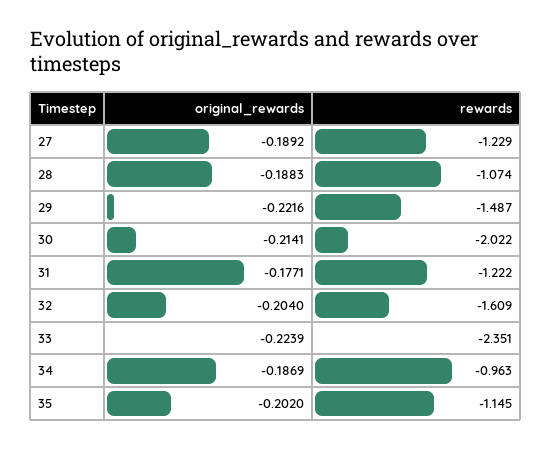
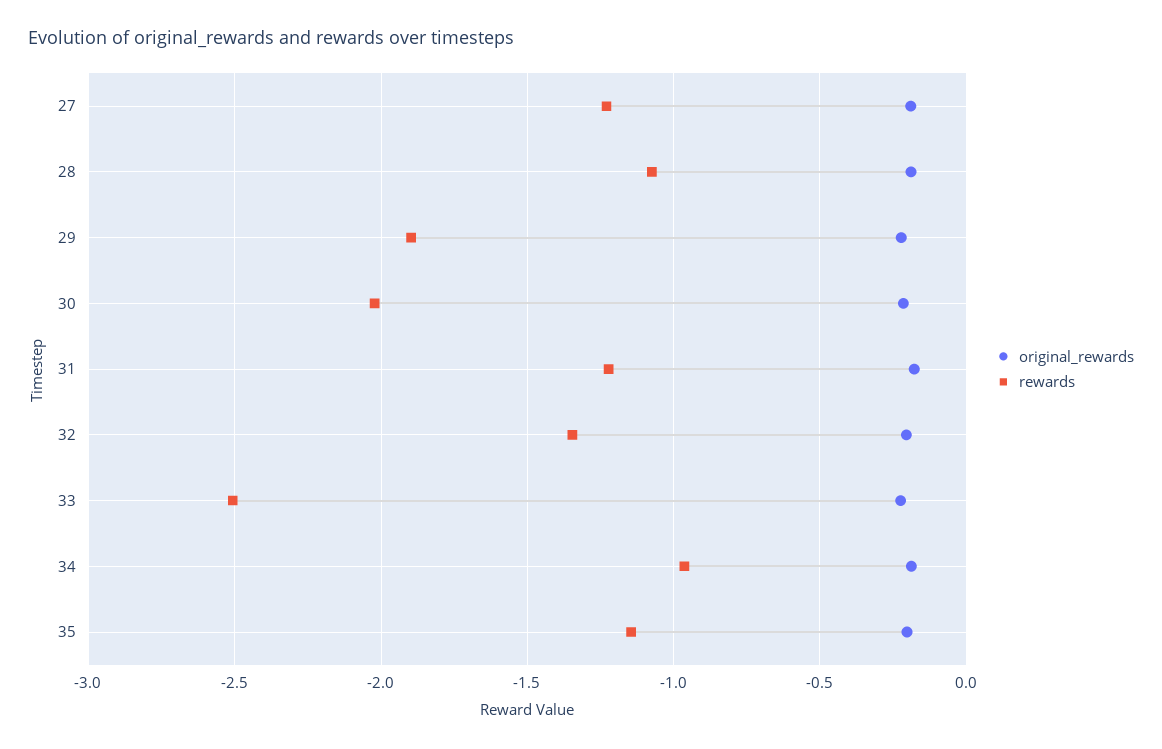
  {
    "original_rewards": {
      "27": -0.1892,
      "28": -0.1883,
      "29": -0.2216,
      "30": -0.2141,
      "31": -0.1771,
      "32": -0.204,
      "33": -0.2239,
      "34": -0.1869,
      "35": -0.202
    },
    "rewards": {
      "27": -1.229,
      "28": -1.074,
-     "29": -1.487,
+     "29": -1.9,
      "30": -2.022,
      "31": -1.222,
-     "32": -1.609,
+     "32": -1.35,
-     "33": -2.351,
+     "33": -2.5,
      "34": -0.963,
      "35": -1.145
    }
  }

